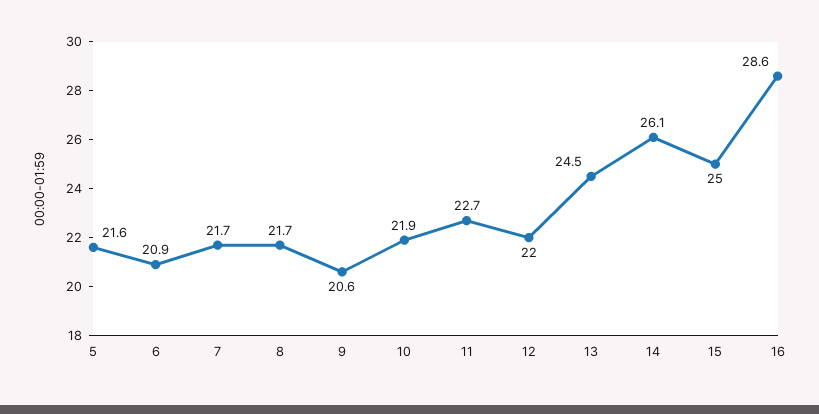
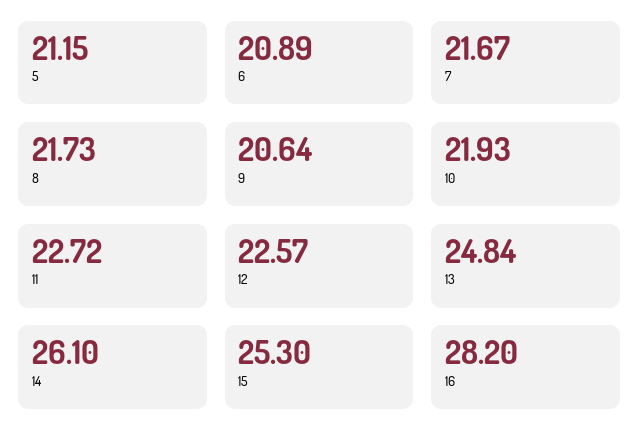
  {
-   "5": 21.6,
+   "5": 21.15,
    "6": 20.89,
    "7": 21.67,
    "8": 21.73,
    "9": 20.64,
    "10": 21.93,
    "11": 22.72,
-   "12": 22,
+   "12": 22.57,
-   "13": 24.5,
+   "13": 24.84,
    "14": 26.1,
-   "15": 25,
+   "15": 25.3,
-   "16": 28.6
+   "16": 28.2
  }

